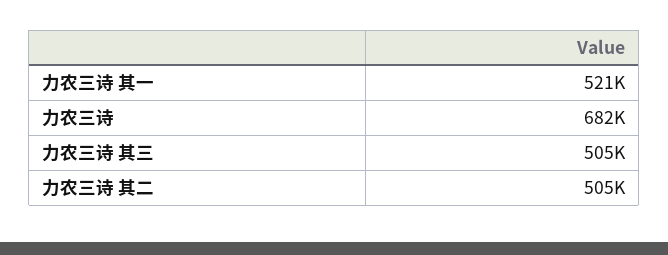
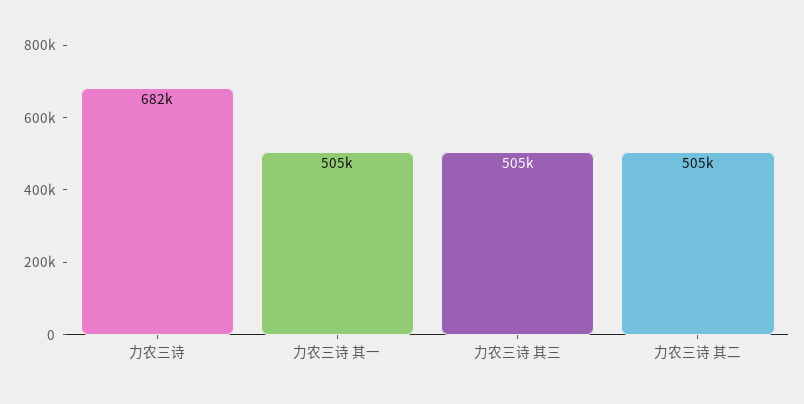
  {
-   "力农三诗 其一": 521000,
+   "力农三诗 其一": 505000,
    "力农三诗": 682000,
    "力农三诗 其三": 505000,
    "力农三诗 其二": 505000
  }

